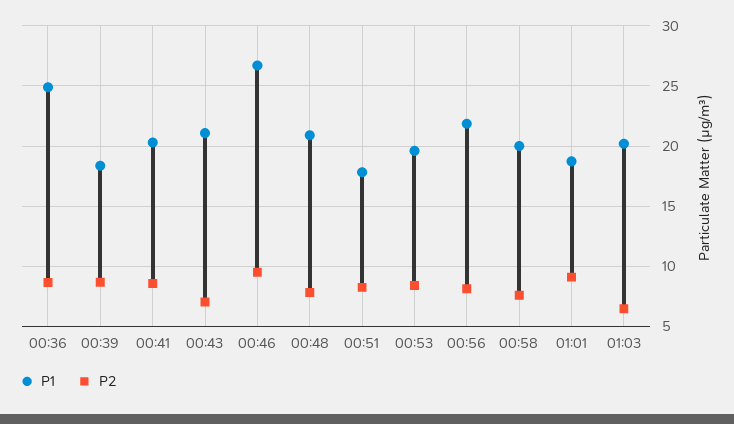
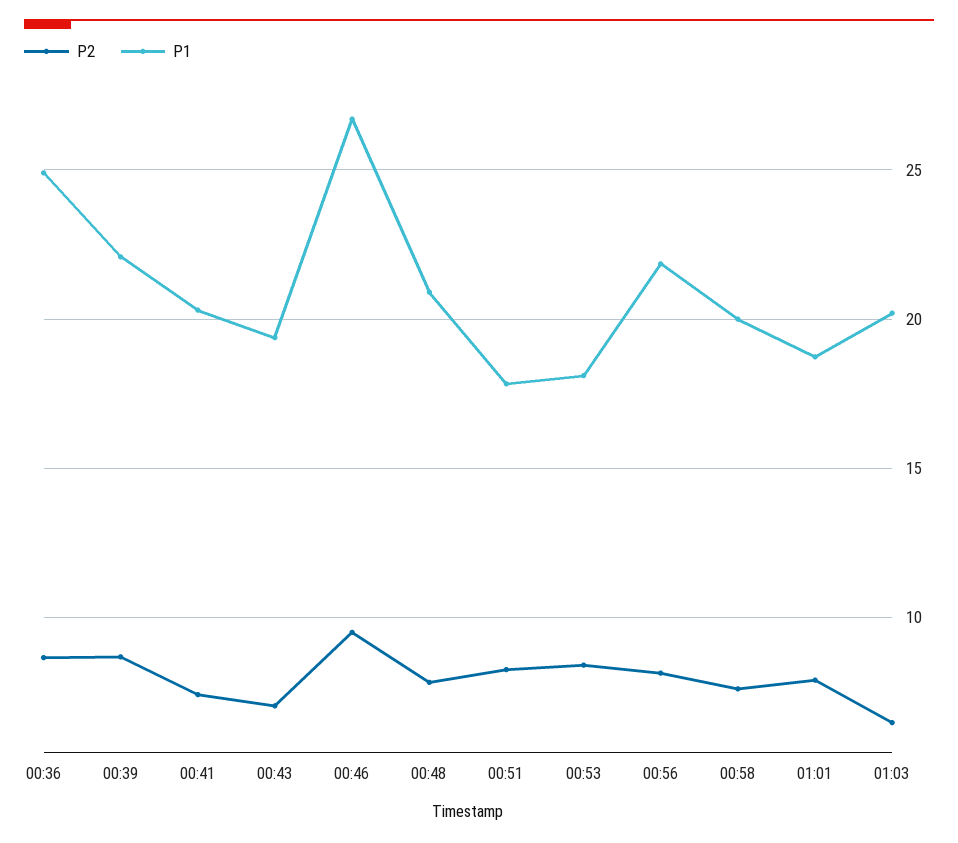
  {
    "P1": {
      "00:36": 25,
-     "00:39": 18.5,
+     "00:39": 22,
      "00:41": 20.5,
-     "00:43": 21,
+     "00:43": 19.5,
      "00:46": 26.5,
      "00:48": 21,
      "00:51": 18,
-     "00:53": 19.5,
+     "00:53": 18,
      "00:56": 22,
      "00:58": 20,
      "01:01": 18.5,
      "01:03": 20
    },
    "P2": {
      "00:36": 8.5,
      "00:39": 8.5,
-     "00:41": 8.5,
+     "00:41": 7.5,
      "00:43": 7,
      "00:46": 9.5,
      "00:48": 8,
      "00:51": 8.5,
      "00:53": 8.5,
      "00:56": 8,
      "00:58": 7.5,
-     "01:01": 9,
+     "01:01": 8,
      "01:03": 6.5
    }
  }

